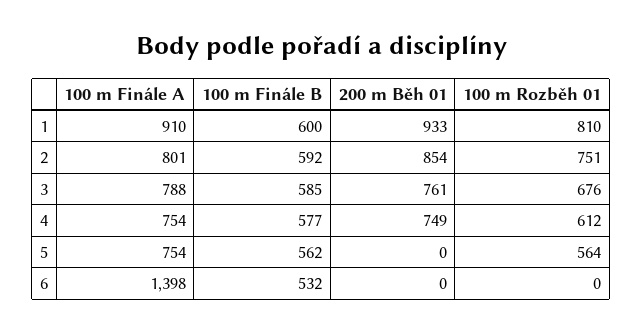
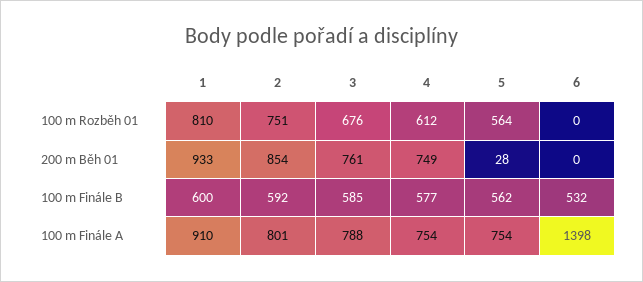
  {
    "100 m Finále A": {
      "1": 910,
      "2": 801,
      "3": 788,
      "4": 754,
      "5": 754,
      "6": 1398
    },
    "100 m Finále B": {
      "1": 600,
      "2": 592,
      "3": 585,
      "4": 577,
      "5": 562,
      "6": 532
    },
    "200 m Běh 01": {
      "1": 933,
      "2": 854,
      "3": 761,
      "4": 749,
-     "5": 0,
+     "5": 28,
      "6": 0
    },
    "100 m Rozběh 01": {
      "1": 810,
      "2": 751,
      "3": 676,
      "4": 612,
      "5": 564,
      "6": 0
    }
  }

